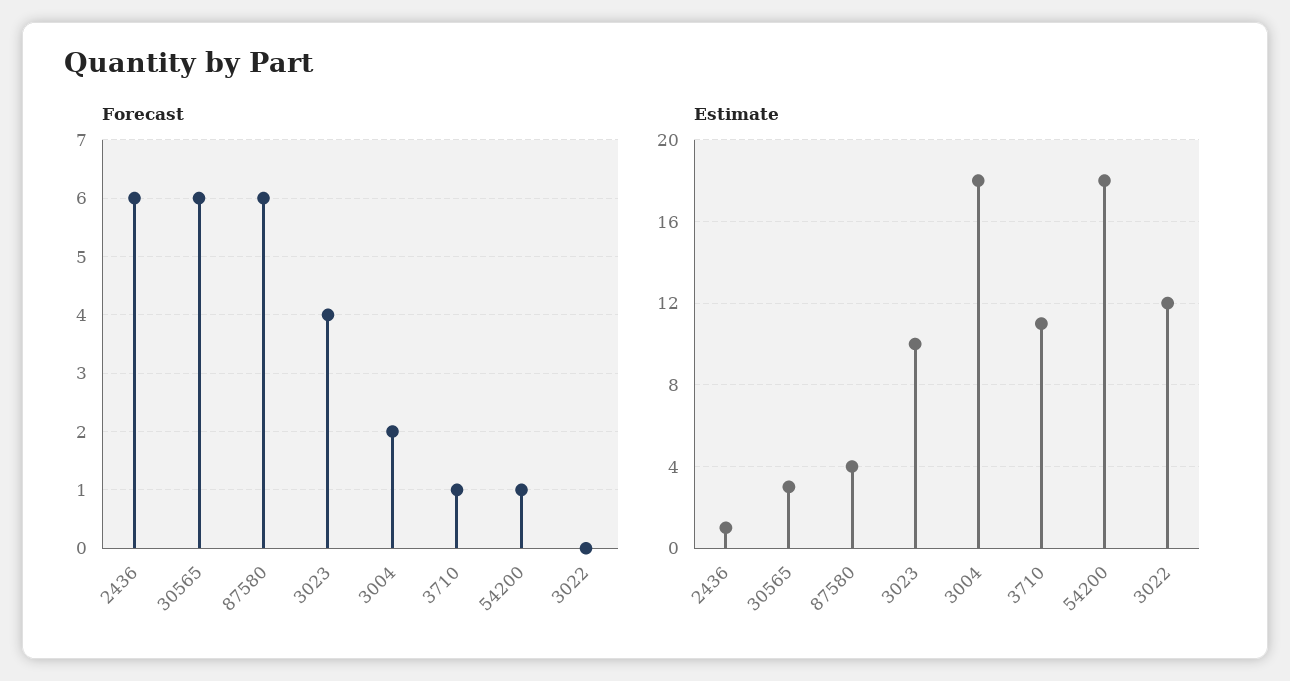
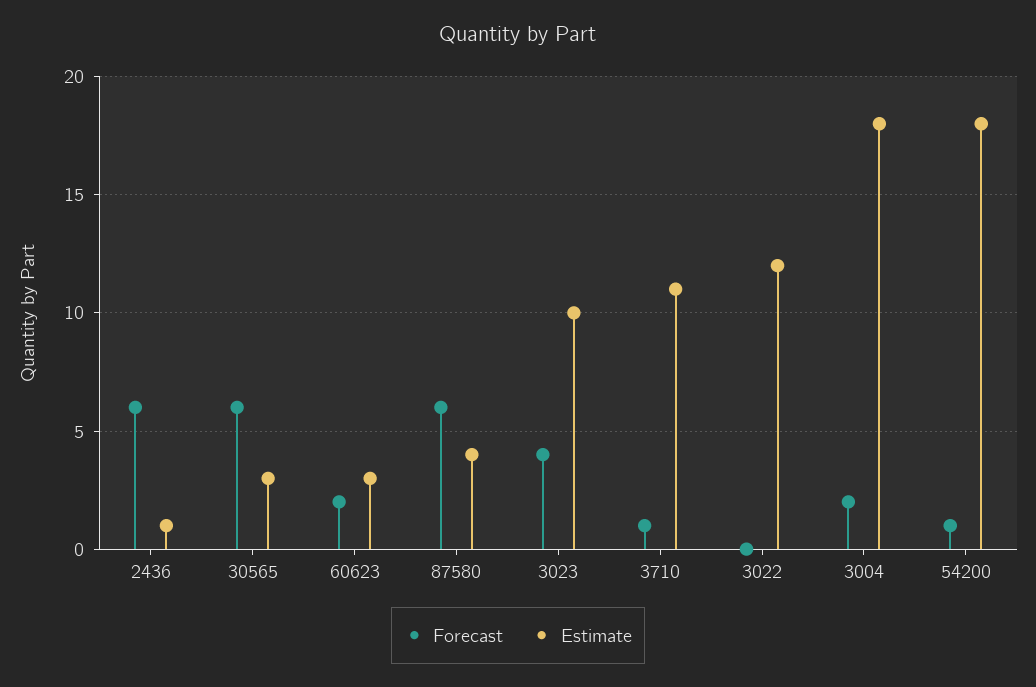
  {
    "Forecast": {
      "2436": 6,
      "30565": 6,
      "87580": 6,
      "3023": 4,
      "3004": 2,
      "3710": 1,
      "54200": 1,
-     "3022": 0
+     "3022": 0,
+     "60623": 2
    },
    "Estimate": {
      "2436": 1,
      "30565": 3,
      "87580": 4,
      "3023": 10,
      "3004": 18,
      "3710": 11,
      "54200": 18,
-     "3022": 12
+     "3022": 12,
+     "60623": 3
    }
  }

